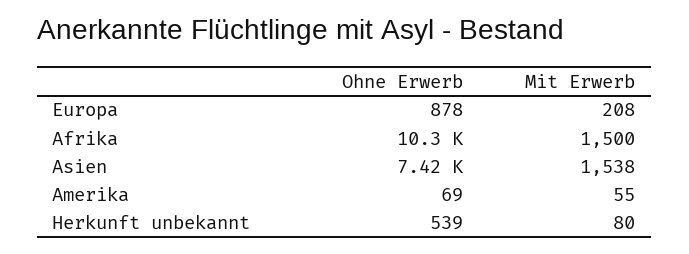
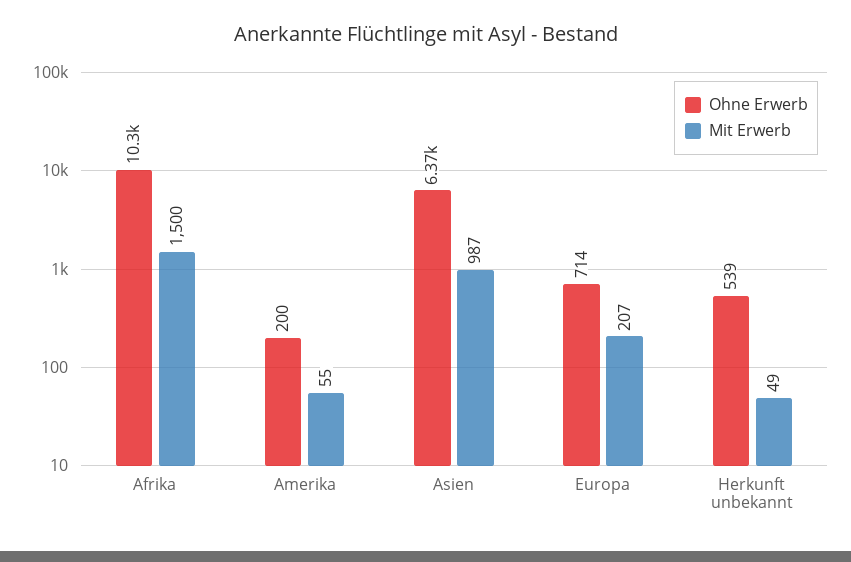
  {
    "Ohne Erwerb": {
-     "Europa": 878,
+     "Europa": 714,
      "Afrika": 10300,
-     "Asien": 7420,
+     "Asien": 6370,
-     "Amerika": 69,
+     "Amerika": 200,
      "Herkunft unbekannt": 539
    },
    "Mit Erwerb": {
-     "Europa": 208,
+     "Europa": 207,
      "Afrika": 1500,
-     "Asien": 1538,
+     "Asien": 987,
      "Amerika": 55,
-     "Herkunft unbekannt": 80
+     "Herkunft unbekannt": 49
    }
  }

